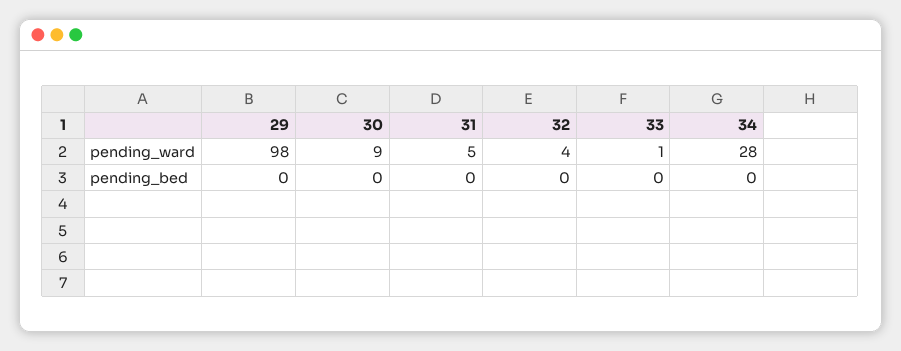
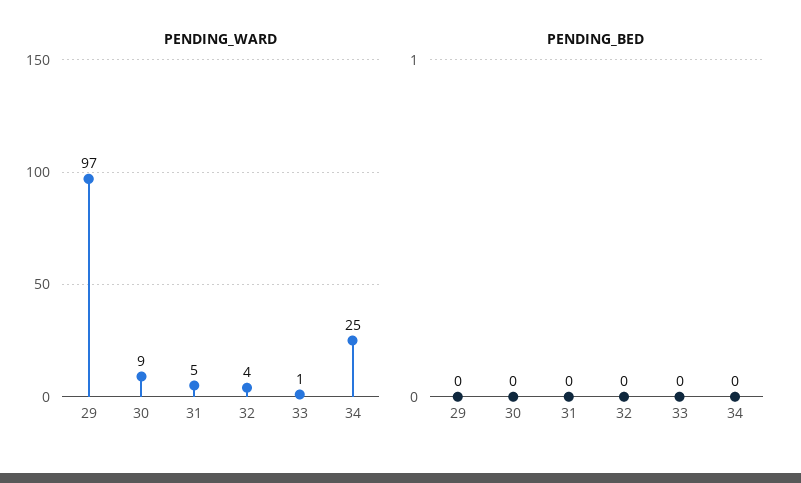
  {
    "pending_ward": {
-     "29": 98,
+     "29": 97,
      "30": 9,
      "31": 5,
      "32": 4,
      "33": 1,
-     "34": 28
+     "34": 25
    },
    "pending_bed": {
      "29": 0,
      "30": 0,
      "31": 0,
      "32": 0,
      "33": 0,
      "34": 0
    }
  }

